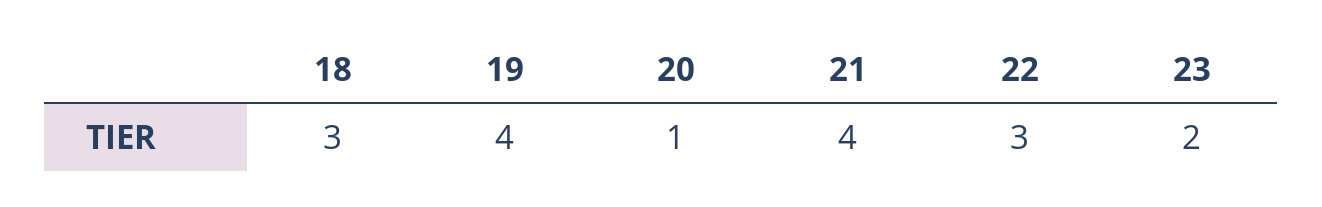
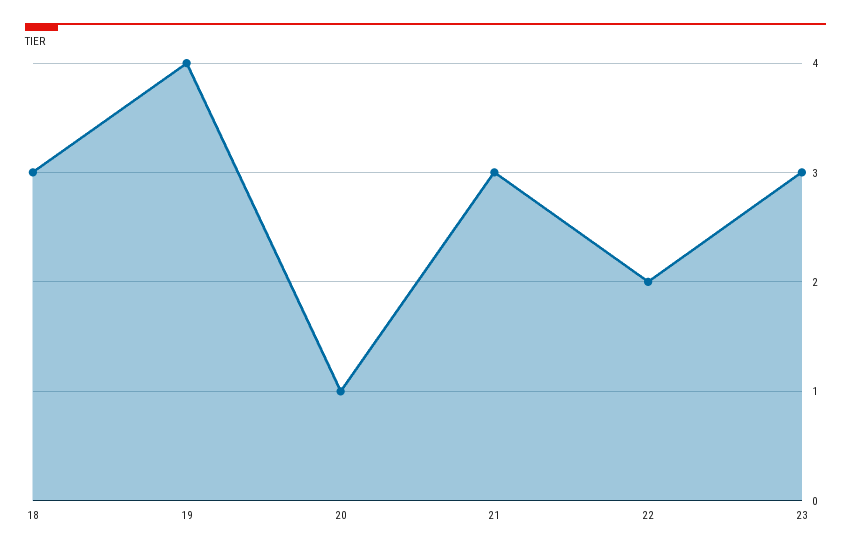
  {
    "18": 3,
    "19": 4,
    "20": 1,
-   "21": 4,
+   "21": 3,
-   "22": 3,
+   "22": 2,
-   "23": 2
+   "23": 3
  }

